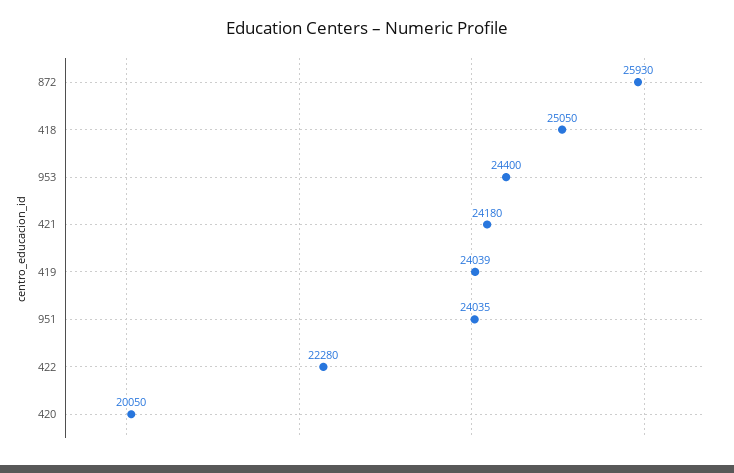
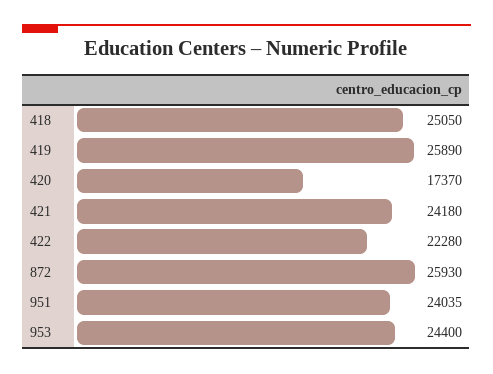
  {
    "872": 25930,
    "418": 25050,
    "953": 24400,
    "421": 24180,
-   "419": 24039,
+   "419": 25890,
    "951": 24035,
    "422": 22280,
-   "420": 20050
+   "420": 17370
  }

